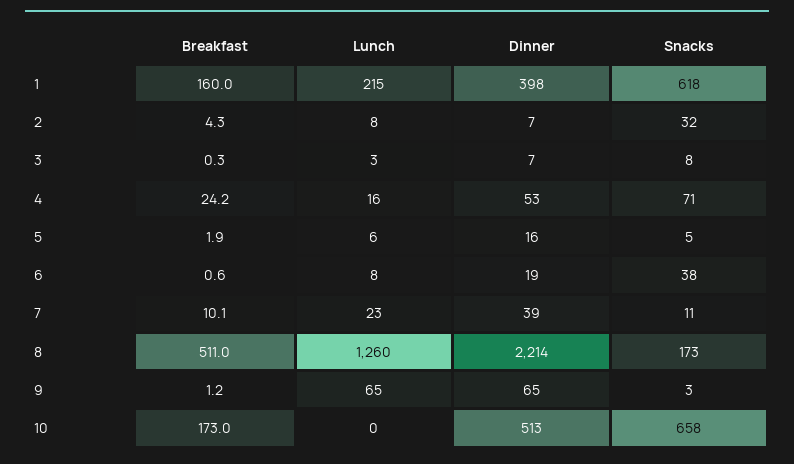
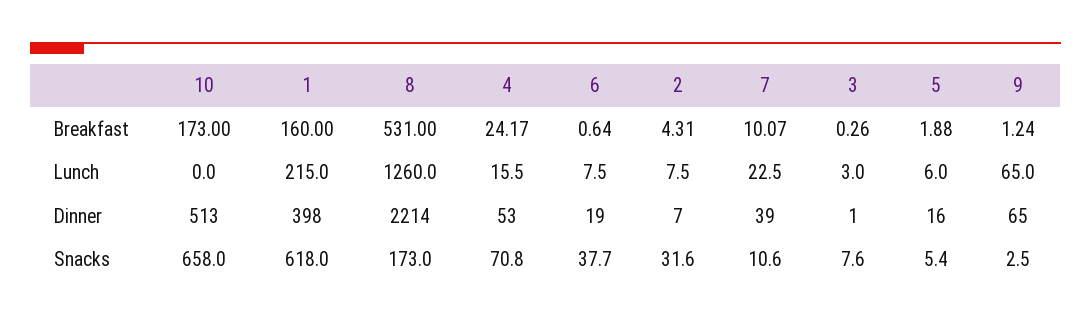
  {
    "Breakfast": {
      "1": 160,
      "2": 4.31,
      "3": 0.26,
      "4": 24.17,
      "5": 1.88,
      "6": 0.64,
      "7": 10.07,
-     "8": 511,
+     "8": 531,
      "9": 1.24,
      "10": 173
    },
    "Lunch": {
      "1": 215,
      "2": 7.5,
      "3": 3,
      "4": 15.5,
      "5": 6,
      "6": 7.5,
      "7": 22.5,
      "8": 1260,
      "9": 65,
      "10": 0
    },
    "Dinner": {
      "1": 398,
      "2": 7,
-     "3": 7,
+     "3": 1,
      "4": 53,
      "5": 16,
      "6": 19,
      "7": 39,
      "8": 2214,
      "9": 65,
      "10": 513
    },
    "Snacks": {
      "1": 618,
      "2": 31.6,
      "3": 7.6,
      "4": 70.8,
      "5": 5.4,
      "6": 37.7,
      "7": 10.6,
      "8": 173,
      "9": 2.5,
      "10": 658
    }
  }

